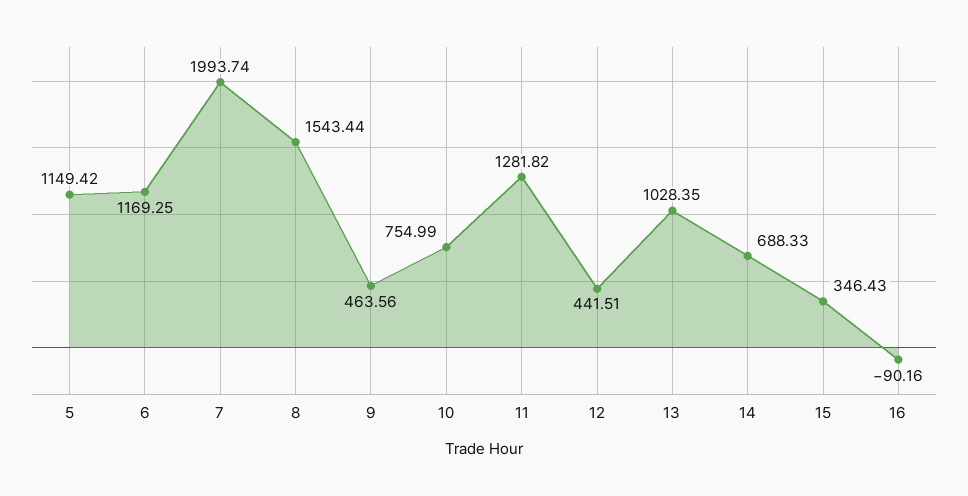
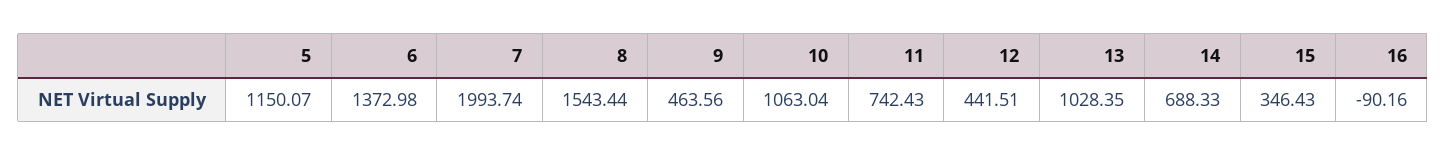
  {
-   "5": 1149.42,
+   "5": 1150.07,
-   "6": 1169.25,
+   "6": 1372.98,
    "7": 1993.74,
    "8": 1543.44,
    "9": 463.56,
-   "10": 754.99,
+   "10": 1063.04,
-   "11": 1281.82,
+   "11": 742.43,
    "12": 441.51,
    "13": 1028.35,
    "14": 688.33,
    "15": 346.43,
    "16": -90.16
  }

